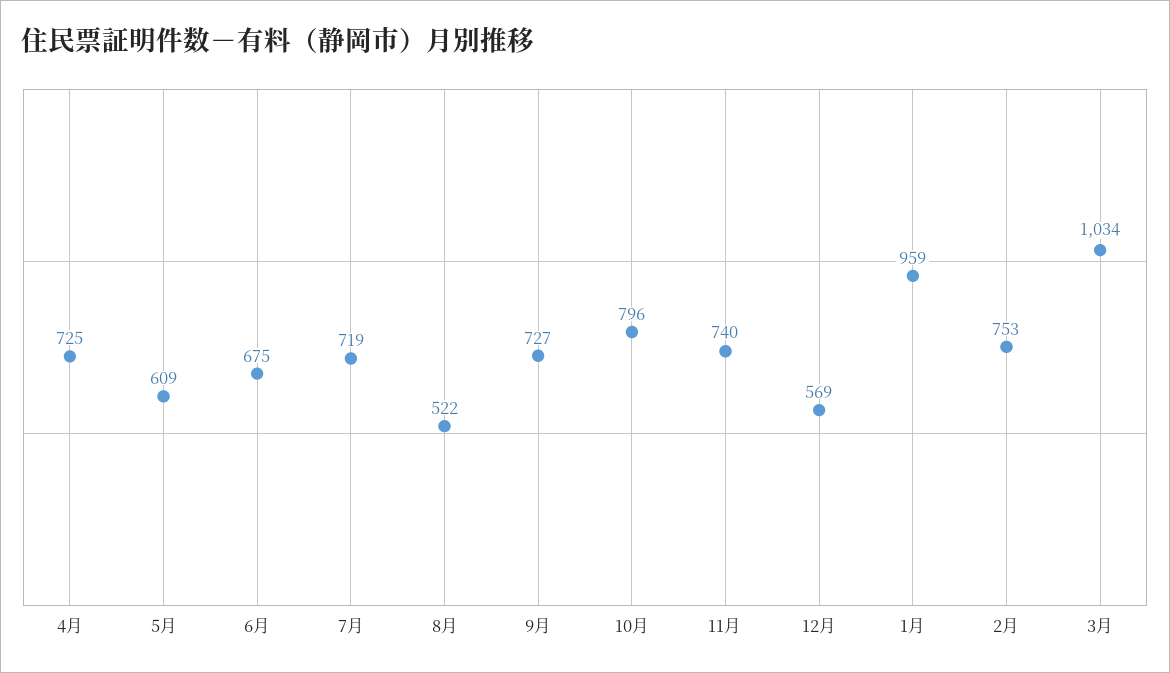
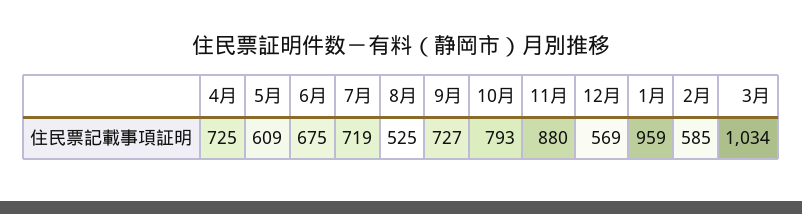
  {
    "4月": 725,
    "5月": 609,
    "6月": 675,
    "7月": 719,
-   "8月": 522,
+   "8月": 525,
    "9月": 727,
-   "10月": 796,
+   "10月": 793,
-   "11月": 740,
+   "11月": 880,
    "12月": 569,
    "1月": 959,
-   "2月": 753,
+   "2月": 585,
    "3月": 1034
  }

